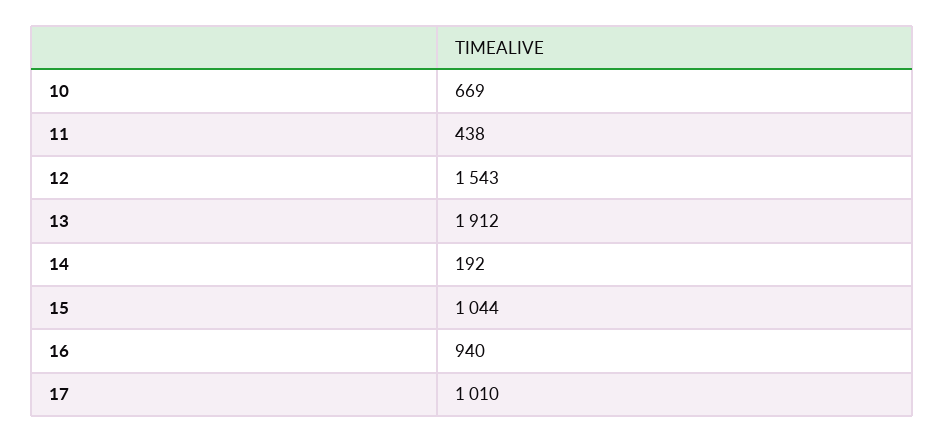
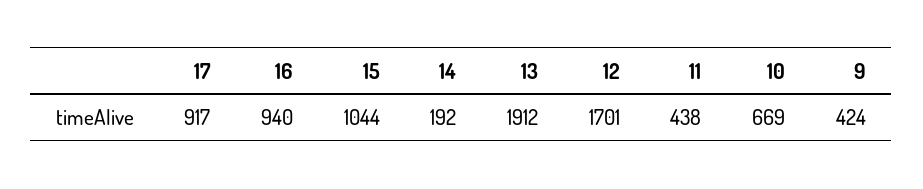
  {
    "10": 669,
    "11": 438,
-   "12": 1543,
+   "12": 1701,
    "13": 1912,
    "14": 192,
    "15": 1044,
    "16": 940,
-   "17": 1010
+   "17": 917,
+   "9": 424
  }

